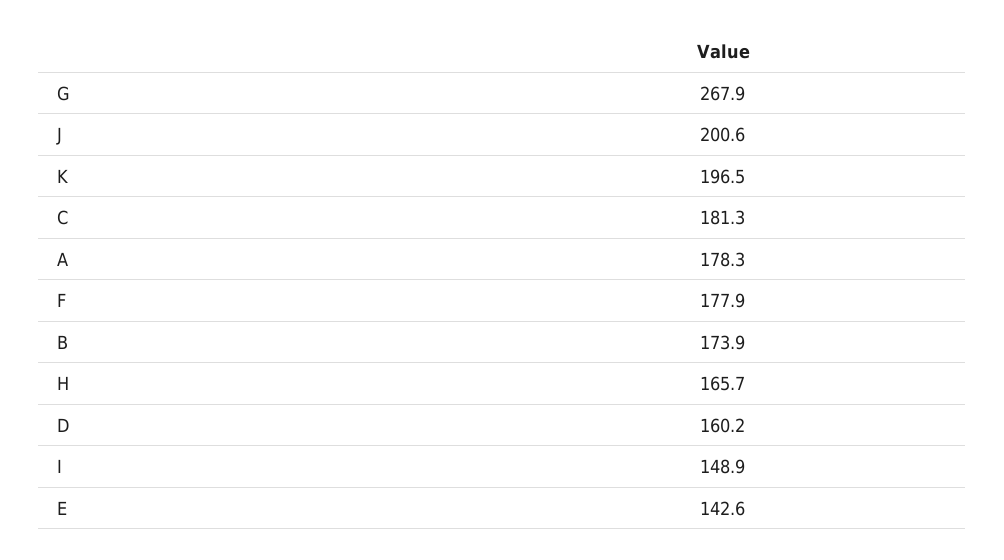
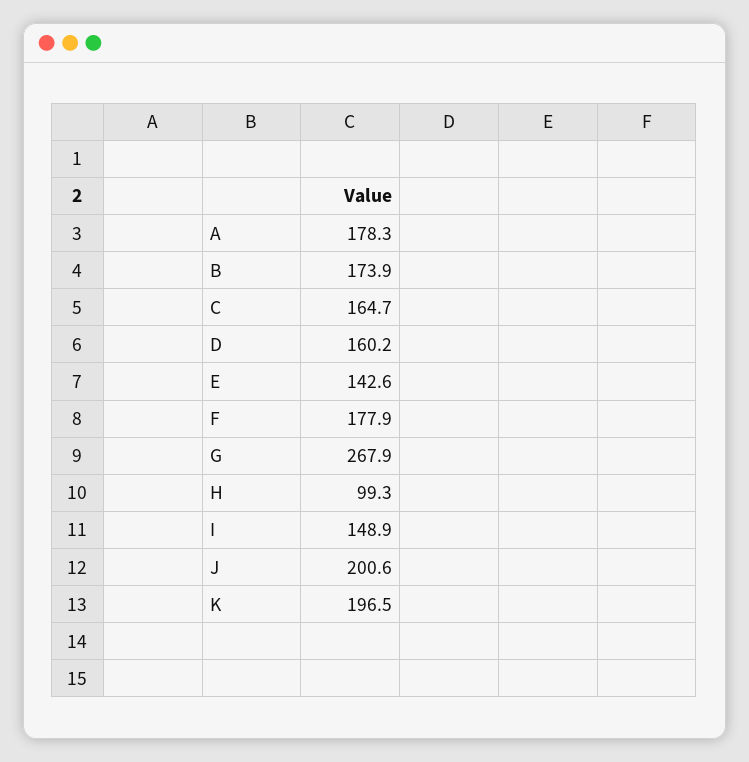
  {
    "G": 267.9,
    "J": 200.6,
    "K": 196.5,
-   "C": 181.3,
+   "C": 164.7,
    "A": 178.3,
    "F": 177.9,
    "B": 173.9,
-   "H": 165.7,
+   "H": 99.3,
    "D": 160.2,
    "I": 148.9,
    "E": 142.6
  }

